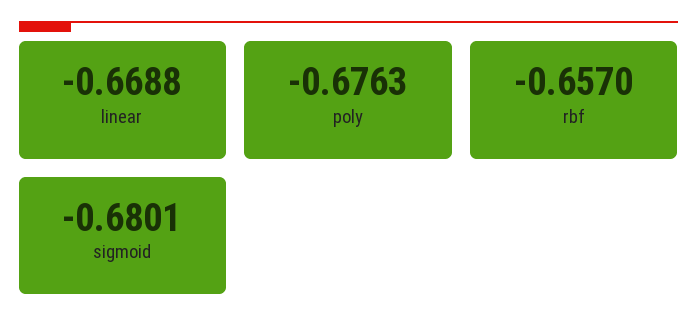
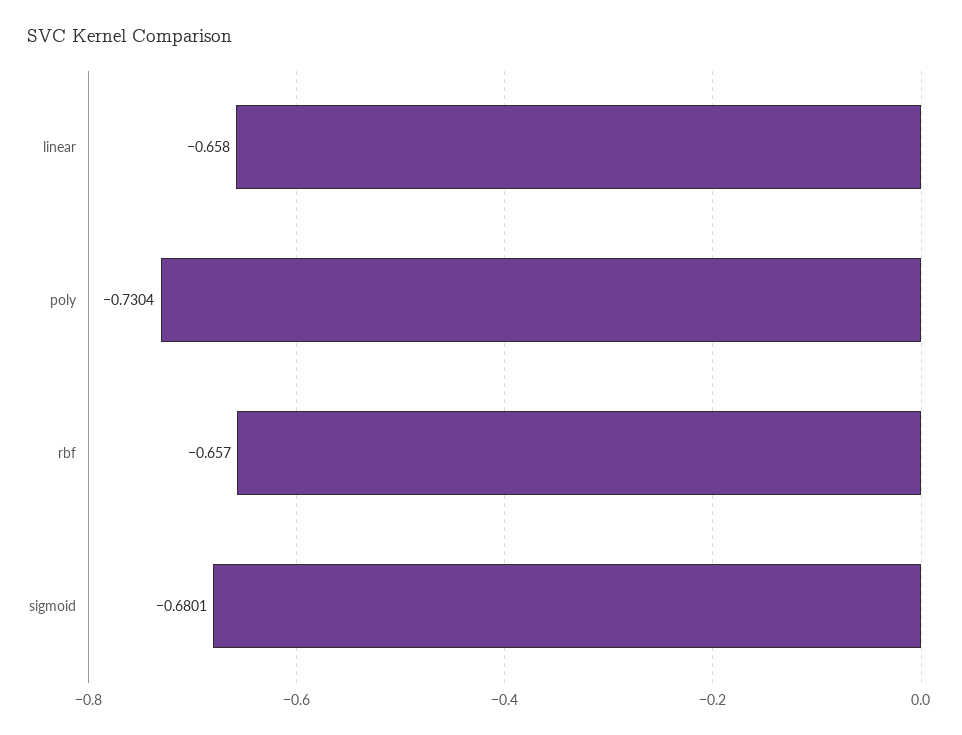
  {
-   "linear": -0.6688,
+   "linear": -0.658,
-   "poly": -0.6763,
+   "poly": -0.7304,
    "rbf": -0.657,
    "sigmoid": -0.6801
  }

